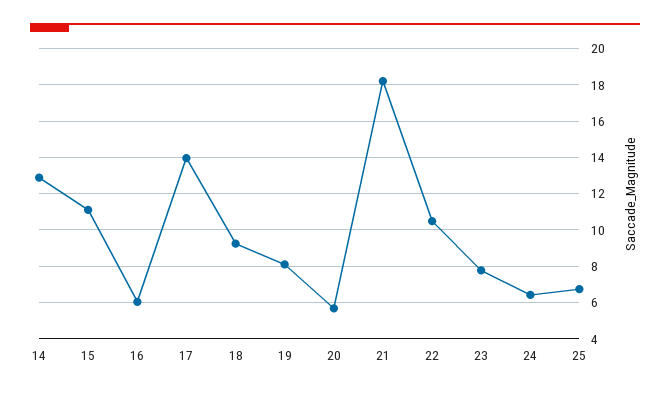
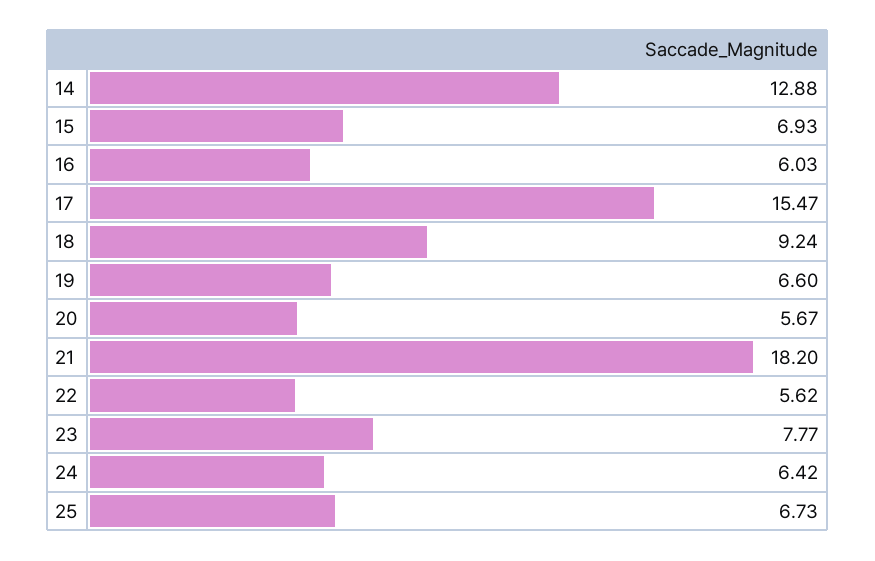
  {
    "14": 12.88,
-   "15": 11,
+   "15": 6.93,
    "16": 6.03,
-   "17": 14,
+   "17": 15.47,
    "18": 9.24,
-   "19": 8,
+   "19": 6.6,
    "20": 5.67,
    "21": 18.2,
-   "22": 10.5,
+   "22": 5.62,
    "23": 7.77,
    "24": 6.42,
    "25": 6.73
  }

